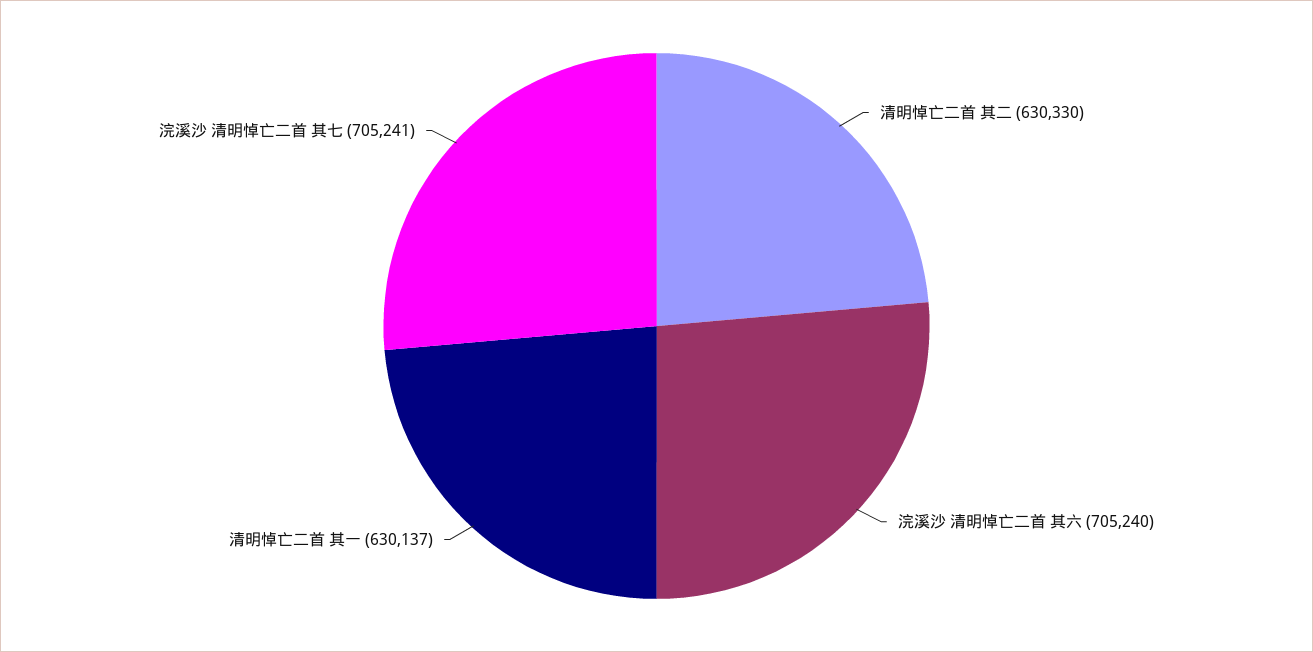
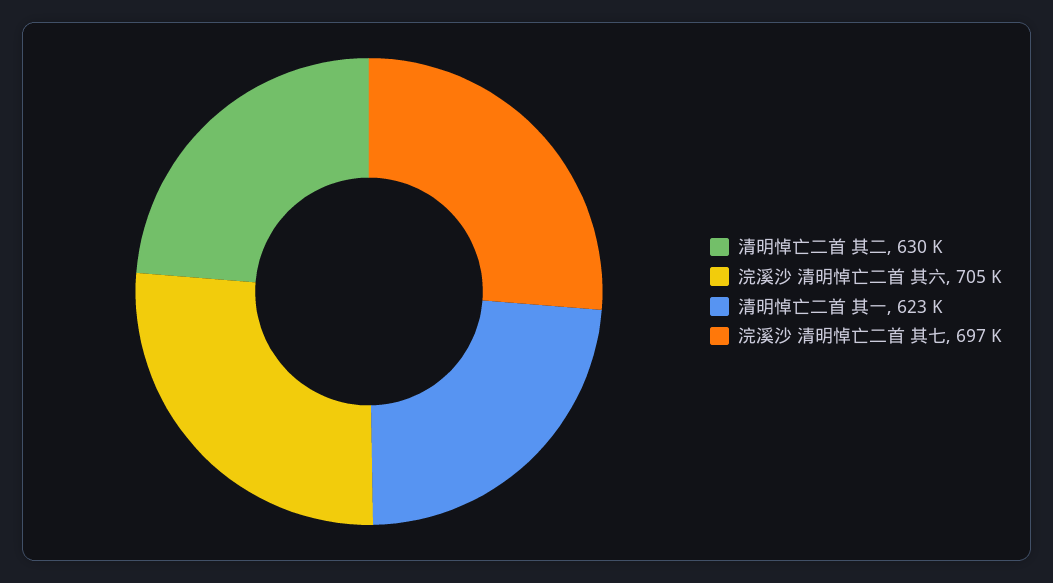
  {
    "清明悼亡二首 其二": 630330,
    "浣溪沙 清明悼亡二首 其六": 705240,
-   "清明悼亡二首 其一": 630137,
+   "清明悼亡二首 其一": 623000,
-   "浣溪沙 清明悼亡二首 其七": 705241
+   "浣溪沙 清明悼亡二首 其七": 697000
  }

